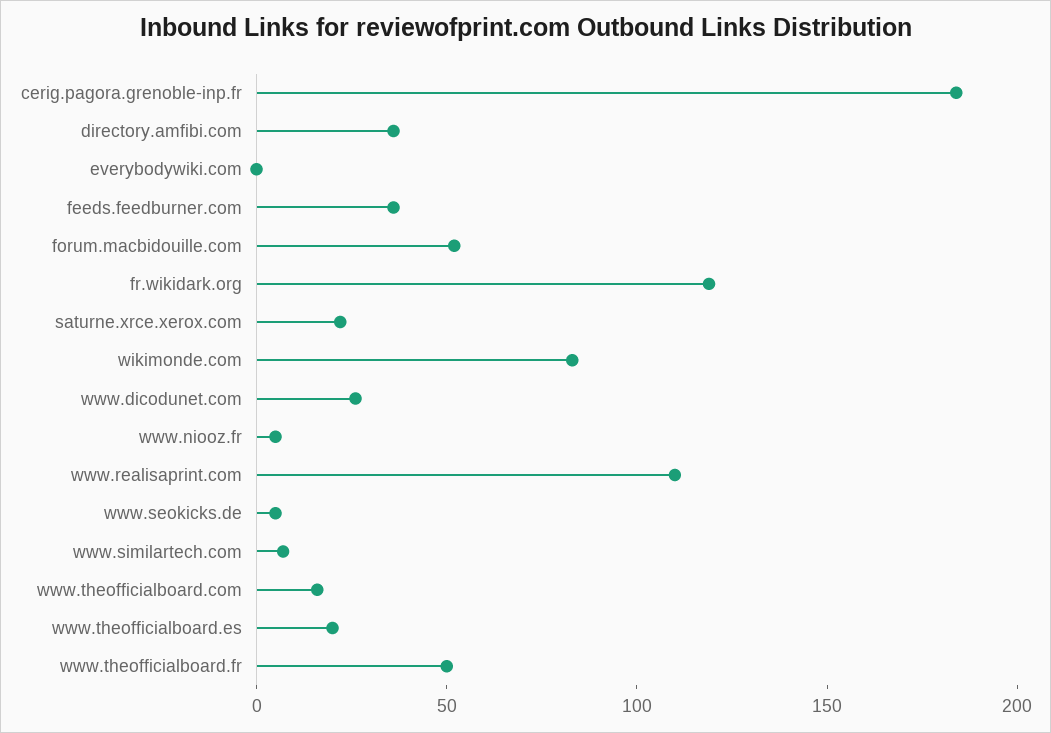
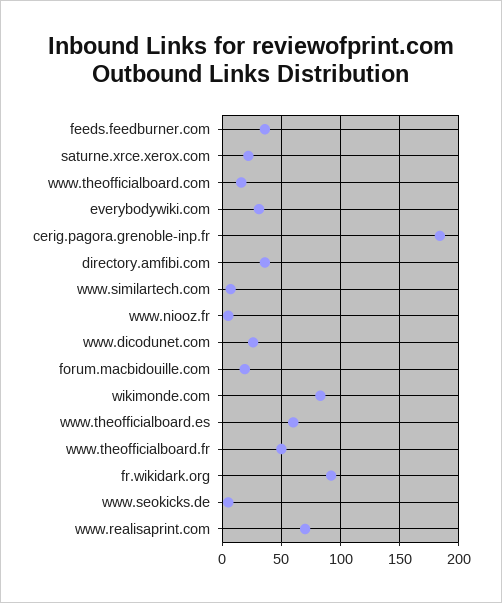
  {
    "cerig.pagora.grenoble-inp.fr": 180,
    "directory.amfibi.com": 40,
-   "everybodywiki.com": 0,
+   "everybodywiki.com": 30,
    "feeds.feedburner.com": 40,
-   "forum.macbidouille.com": 50,
+   "forum.macbidouille.com": 20,
-   "fr.wikidark.org": 120,
+   "fr.wikidark.org": 90,
    "saturne.xrce.xerox.com": 20,
    "wikimonde.com": 80,
    "www.dicodunet.com": 30,
    "www.niooz.fr": 10,
-   "www.realisaprint.com": 110,
+   "www.realisaprint.com": 70,
    "www.seokicks.de": 10,
    "www.similartech.com": 10,
    "www.theofficialboard.com": 20,
-   "www.theofficialboard.es": 20,
+   "www.theofficialboard.es": 60,
    "www.theofficialboard.fr": 50
  }

